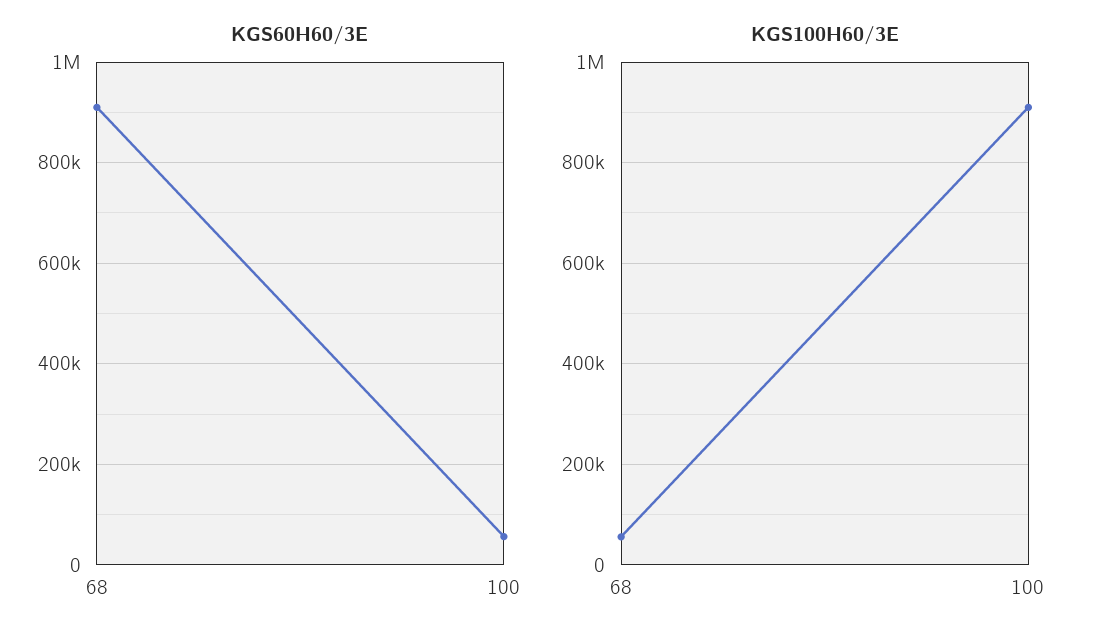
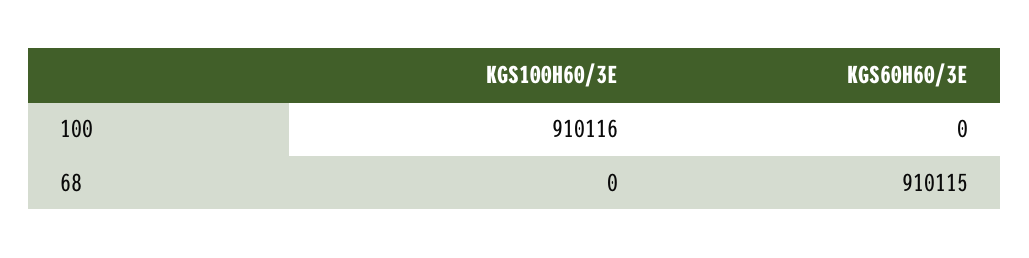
  {
    "KGS60H60/3E": {
      "68": 910115,
-     "100": 60000
+     "100": 0
    },
    "KGS100H60/3E": {
-     "68": 60000,
+     "68": 0,
      "100": 910116
    }
  }

